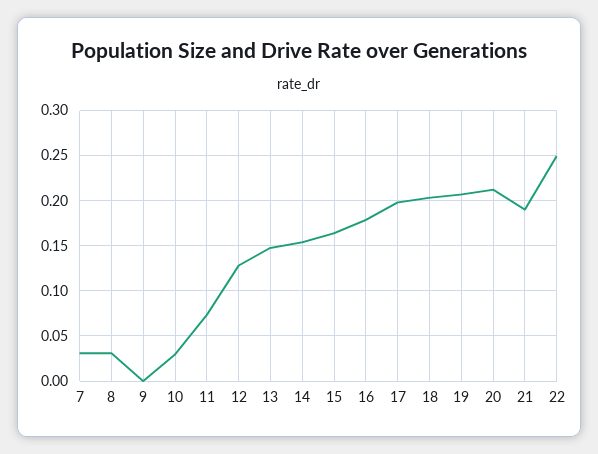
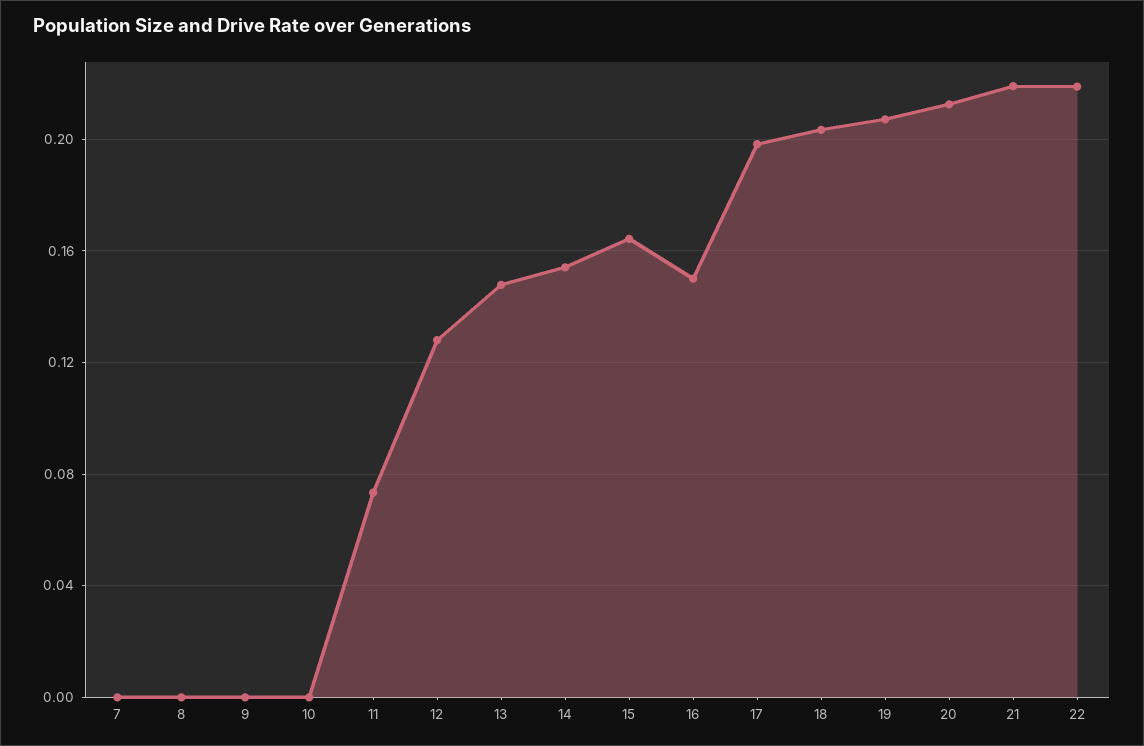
  {
-   "7": 0.03,
+   "7": 0,
-   "8": 0.03,
+   "8": 0,
    "9": 0,
-   "10": 0.03,
+   "10": 0,
    "11": 0.075,
    "12": 0.13,
    "13": 0.15,
    "14": 0.155,
    "15": 0.165,
-   "16": 0.18,
+   "16": 0.15,
    "17": 0.2,
    "18": 0.205,
    "19": 0.205,
    "20": 0.21,
-   "21": 0.19,
+   "21": 0.22,
-   "22": 0.25
+   "22": 0.22
  }

